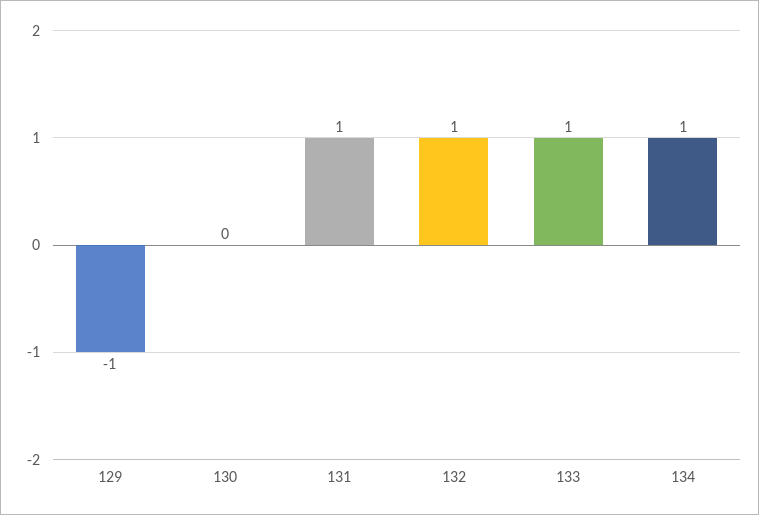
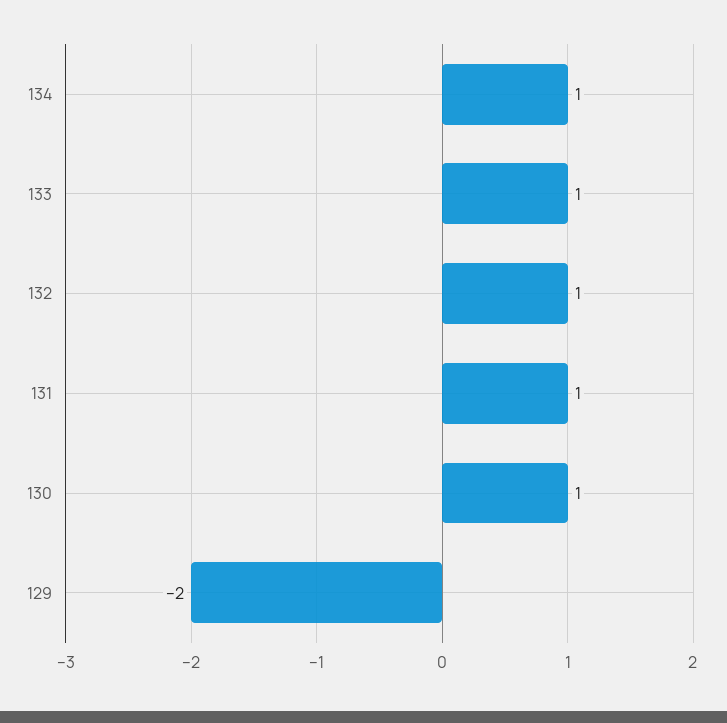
  {
-   "129": -1,
+   "129": -2,
-   "130": 0,
+   "130": 1,
    "131": 1,
    "132": 1,
    "133": 1,
    "134": 1
  }

